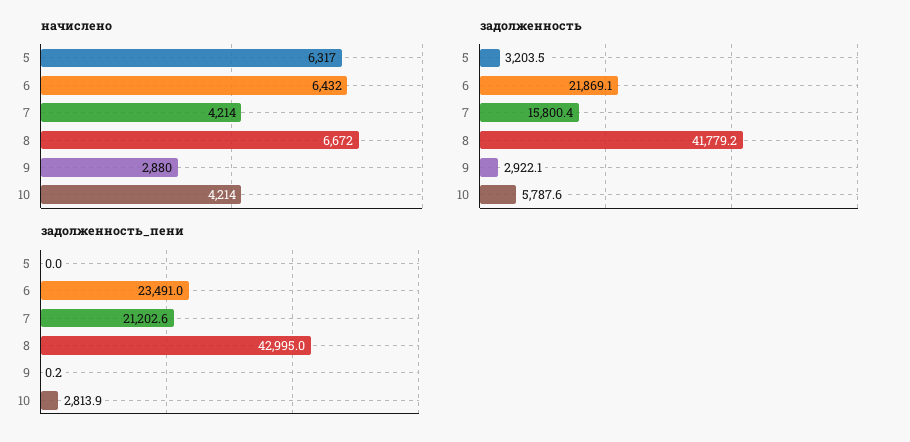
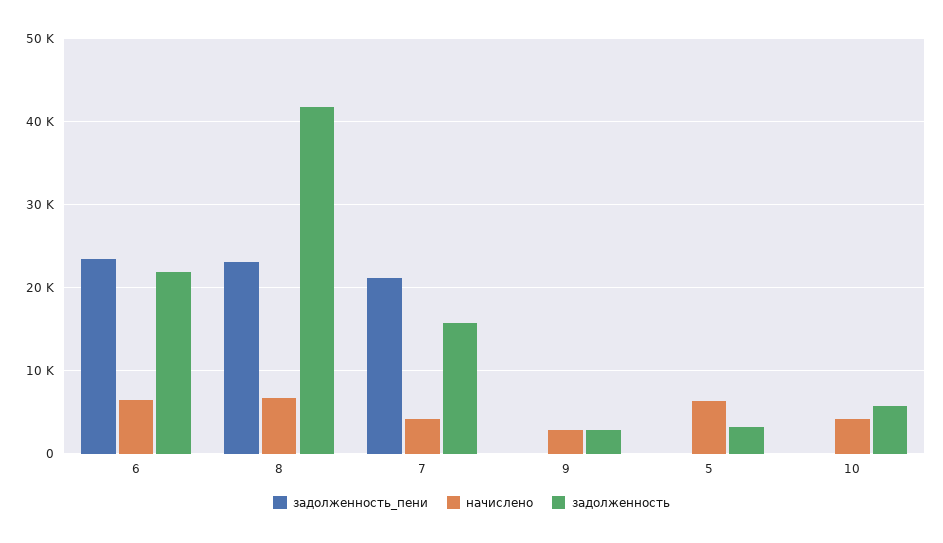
  {
    "начислено": {
      "5": 6317,
      "6": 6432,
      "7": 4214,
      "8": 6672,
      "9": 2880,
      "10": 4214
    },
    "задолженность": {
      "5": 3203.5,
      "6": 21869.1,
      "7": 15800.4,
      "8": 41779.2,
      "9": 2922.1,
      "10": 5787.6
    },
    "задолженность_пени": {
      "5": 0,
      "6": 23491,
      "7": 21202.6,
-     "8": 42995,
+     "8": 23000,
      "9": 0.2,
-     "10": 2813.9
+     "10": 0
    }
  }

